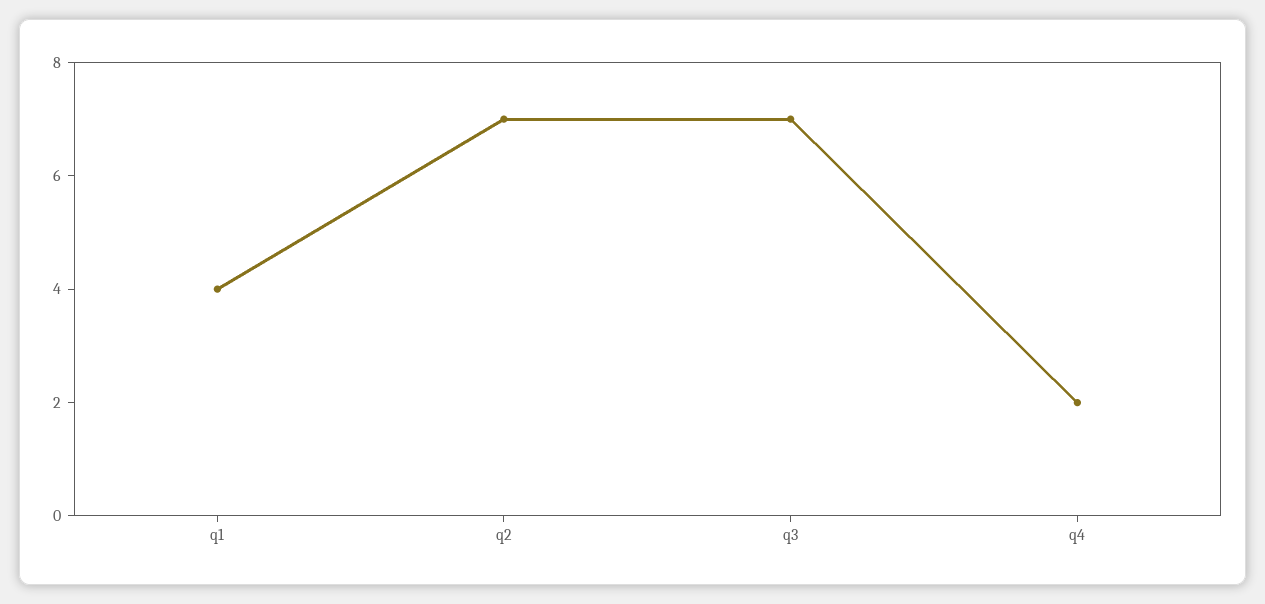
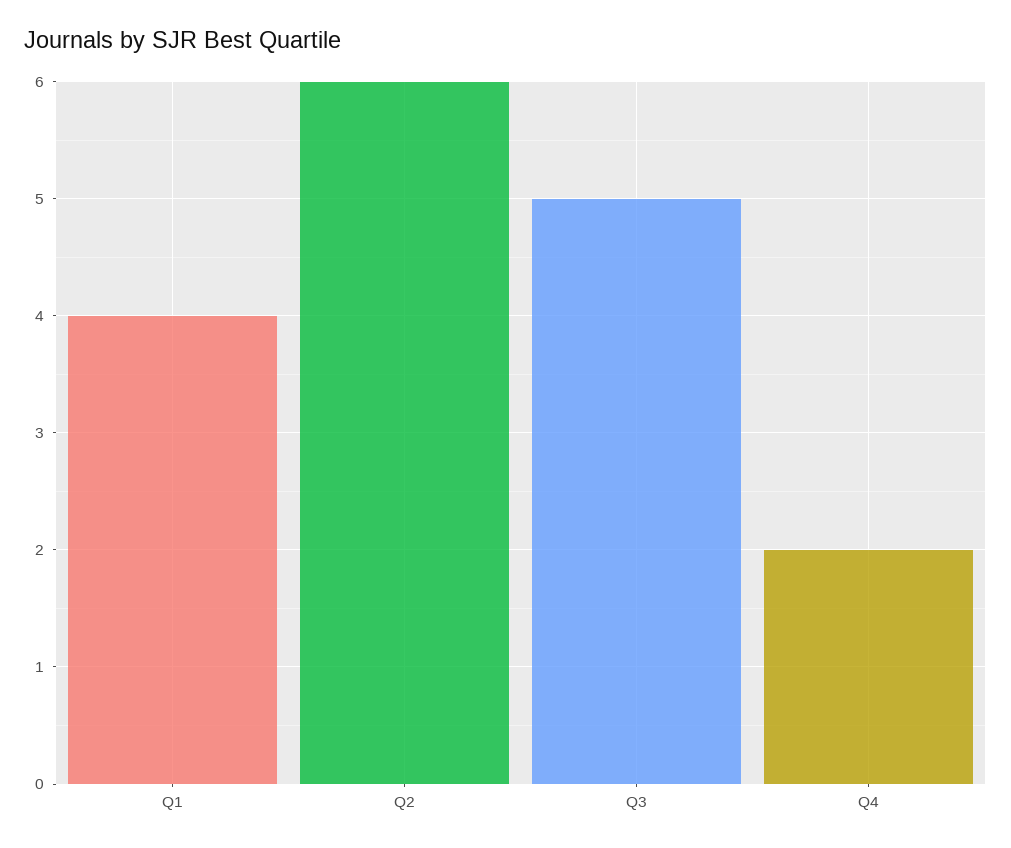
  {
    "q1": 4,
-   "q2": 7,
+   "q2": 6,
-   "q3": 7,
+   "q3": 5,
    "q4": 2
  }

